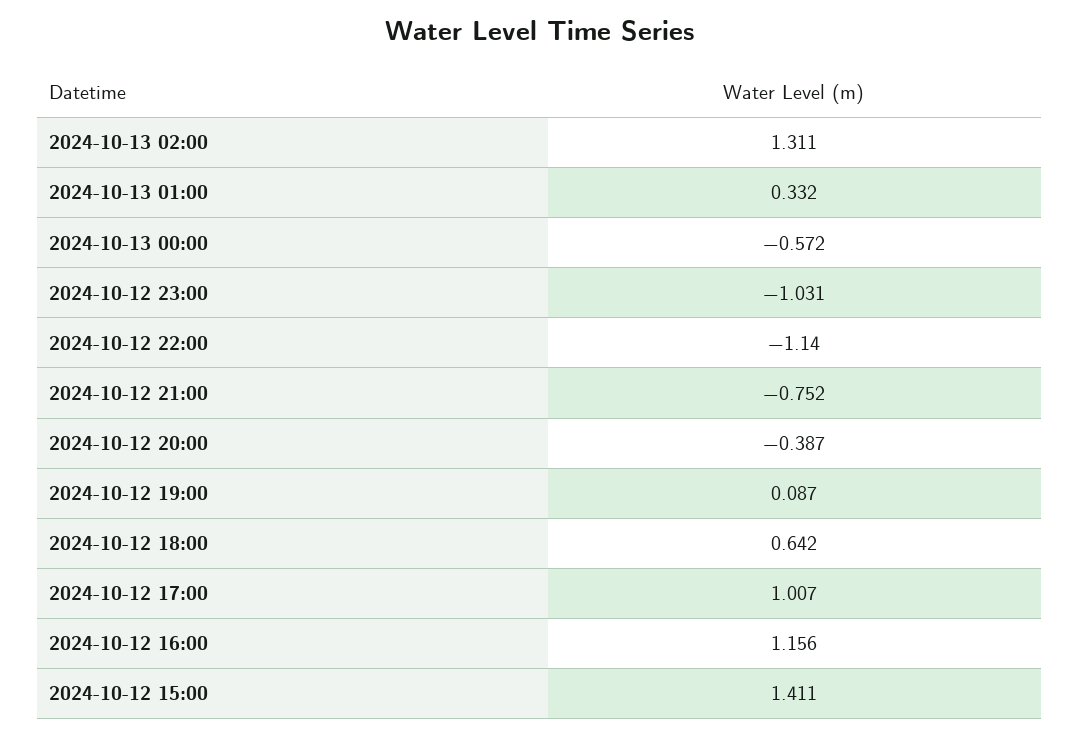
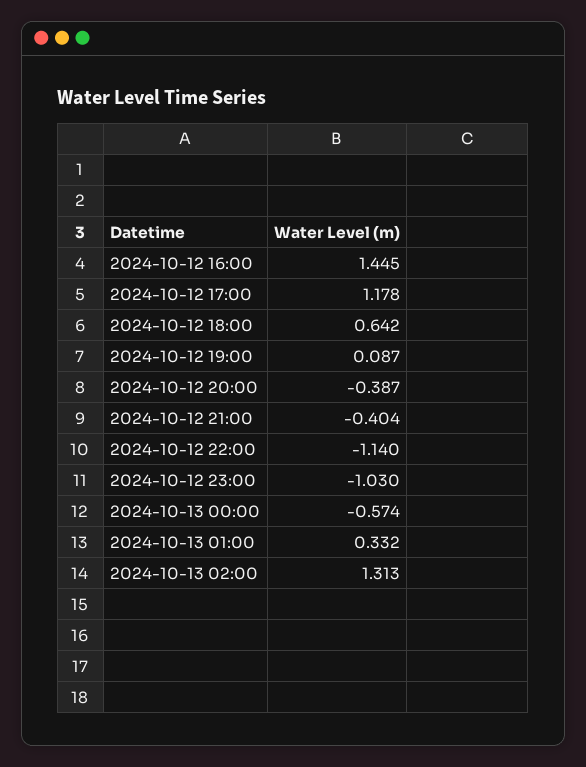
  {
-   "2024-10-13 02:00": 1.311,
+   "2024-10-13 02:00": 1.313,
    "2024-10-13 01:00": 0.332,
-   "2024-10-13 00:00": -0.572,
+   "2024-10-13 00:00": -0.574,
-   "2024-10-12 23:00": -1.031,
+   "2024-10-12 23:00": -1.03,
    "2024-10-12 22:00": -1.14,
-   "2024-10-12 21:00": -0.752,
+   "2024-10-12 21:00": -0.404,
    "2024-10-12 20:00": -0.387,
    "2024-10-12 19:00": 0.087,
    "2024-10-12 18:00": 0.642,
-   "2024-10-12 17:00": 1.007,
+   "2024-10-12 17:00": 1.178,
-   "2024-10-12 16:00": 1.156,
+   "2024-10-12 16:00": 1.445
-   "2024-10-12 15:00": 1.411
  }

